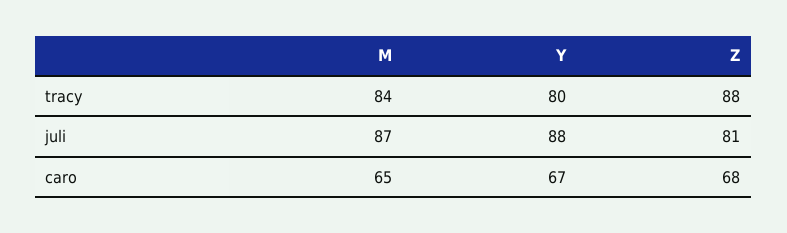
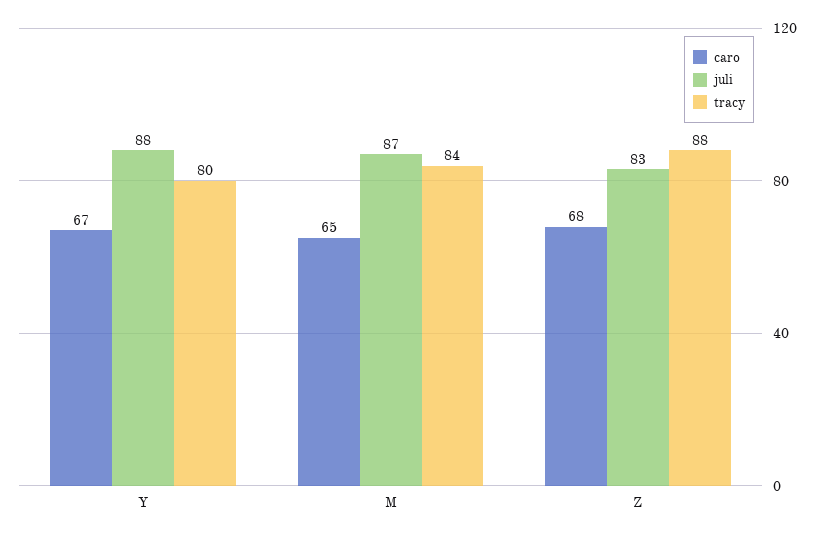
  {
    "tracy": {
      "M": 84,
      "Y": 80,
      "Z": 88
    },
    "juli": {
      "M": 87,
      "Y": 88,
-     "Z": 81
+     "Z": 83
    },
    "caro": {
      "M": 65,
      "Y": 67,
      "Z": 68
    }
  }

